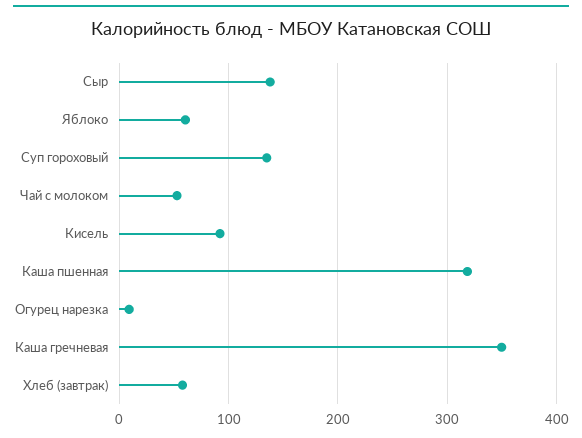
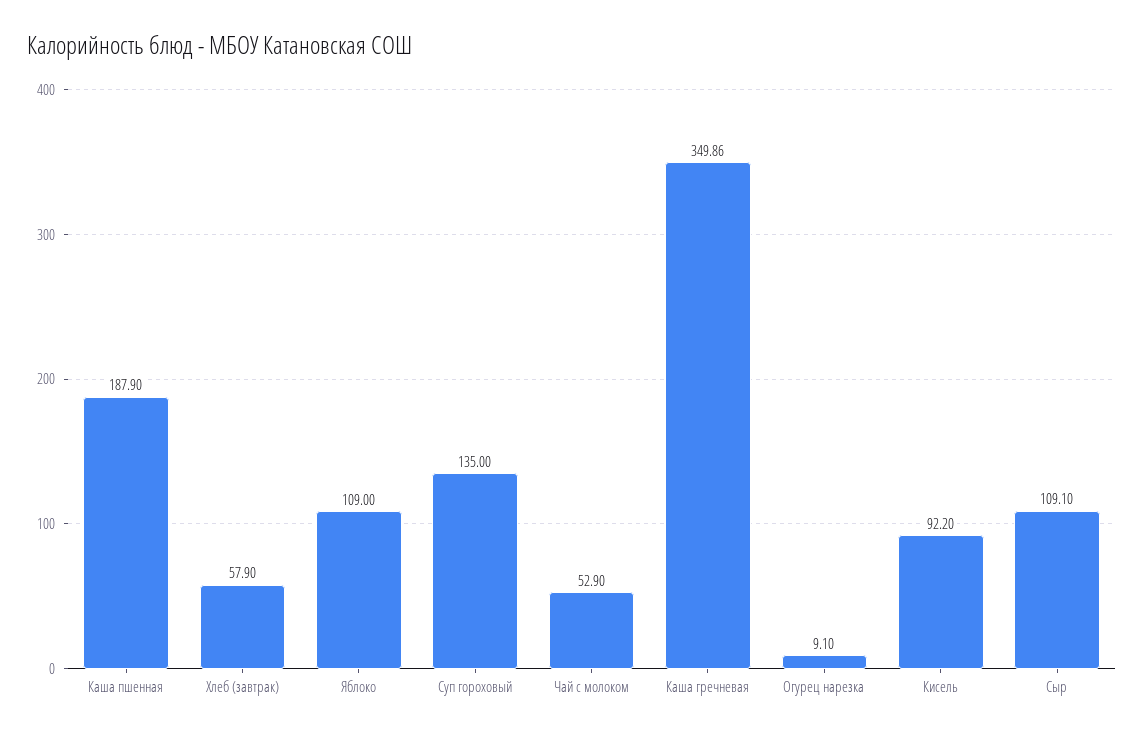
  {
-   "Сыр": 140,
+   "Сыр": 109.1,
-   "Яблоко": 60,
+   "Яблоко": 109,
    "Суп гороховый": 135,
    "Чай с молоком": 52.9,
    "Кисель": 92.2,
-   "Каша пшенная": 320,
+   "Каша пшенная": 187.9,
    "Огурец нарезка": 9.1,
    "Каша гречневая": 349.86,
    "Хлеб (завтрак)": 57.9
  }

